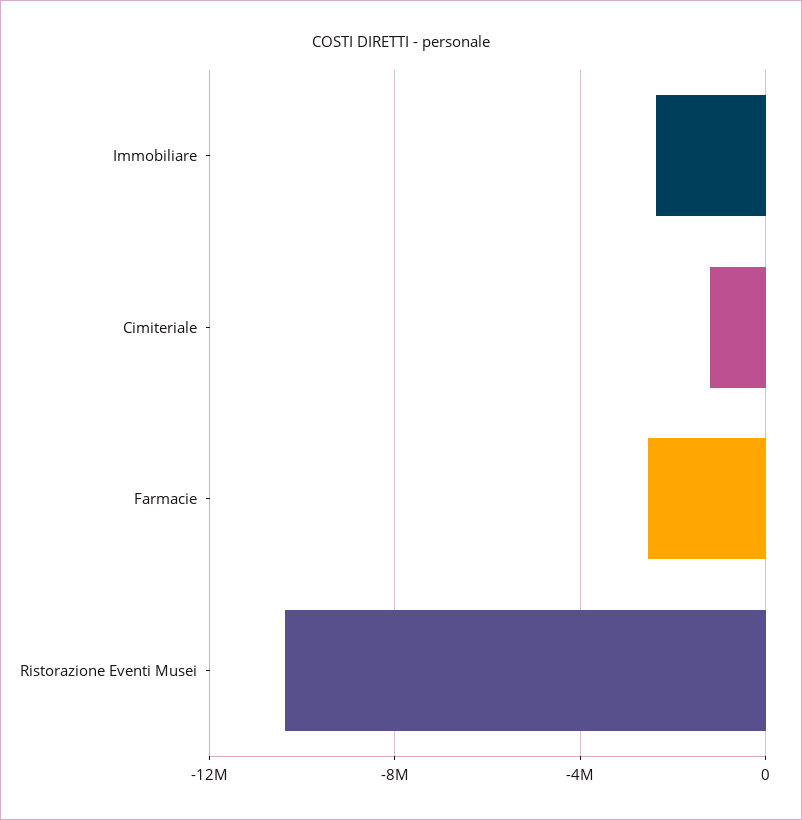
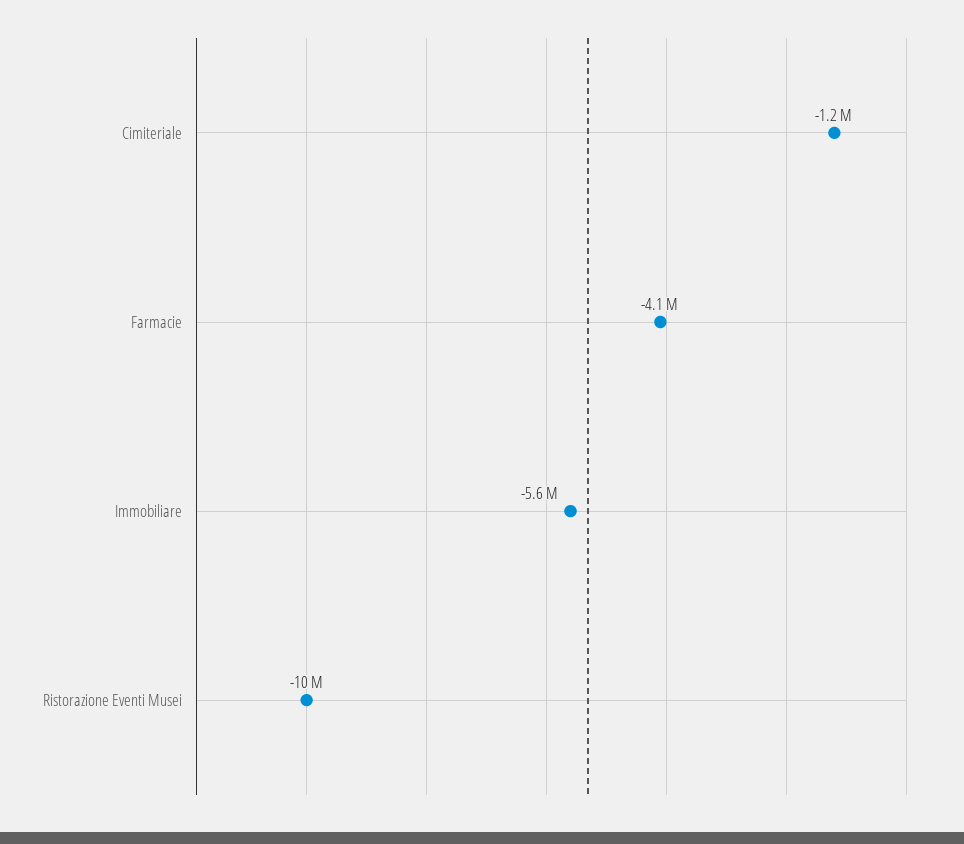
  {
-   "Immobiliare": -2500000,
+   "Immobiliare": -5600000,
    "Cimiteriale": -1200000,
-   "Farmacie": -2500000,
+   "Farmacie": -4100000,
    "Ristorazione Eventi Musei": -10000000
  }

